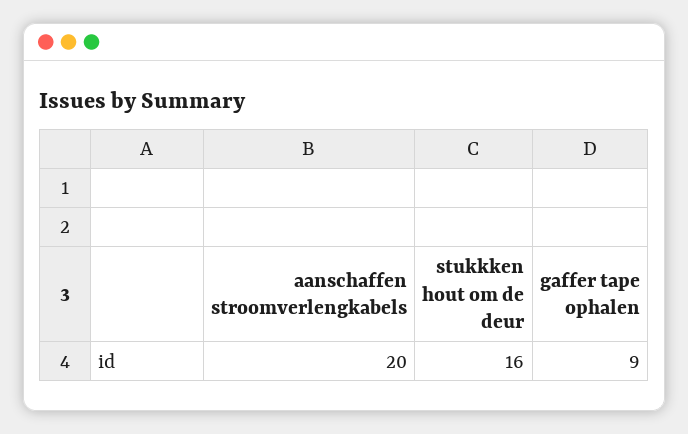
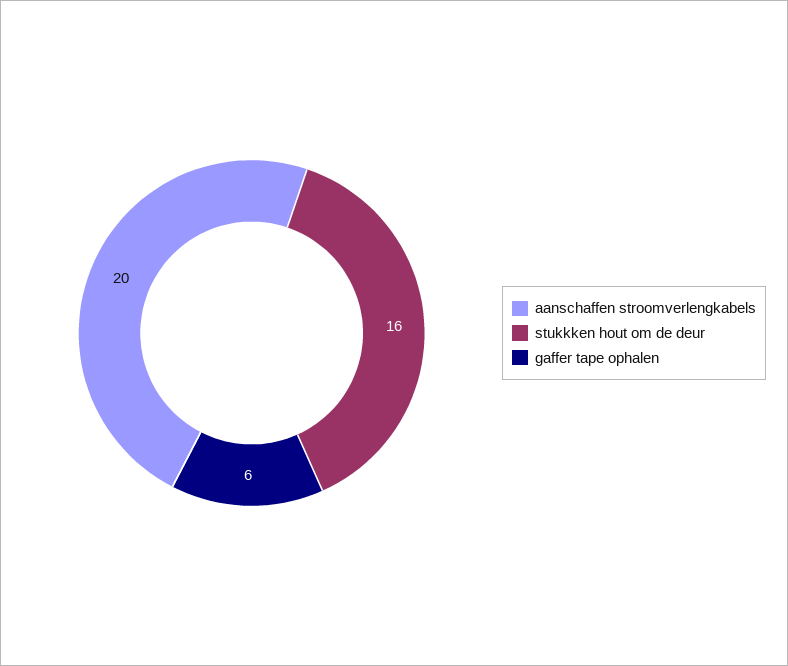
  {
    "aanschaffen stroomverlengkabels": 20,
    "stukkken hout om de deur": 16,
-   "gaffer tape ophalen": 9
+   "gaffer tape ophalen": 6
  }

